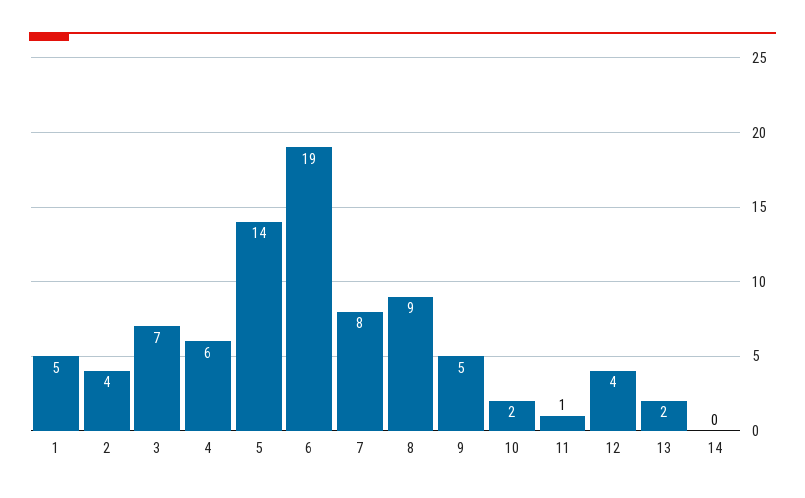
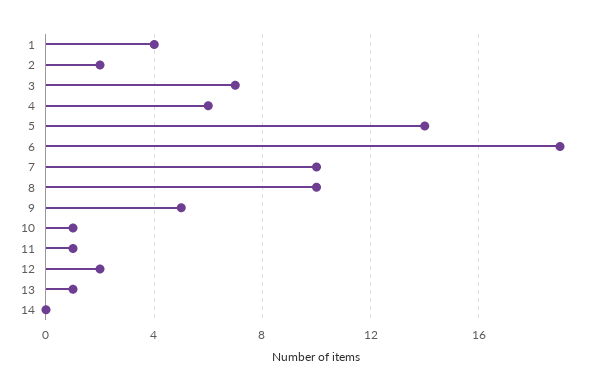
  {
-   "1": 5,
+   "1": 4,
-   "2": 4,
+   "2": 2,
    "3": 7,
    "4": 6,
    "5": 14,
    "6": 19,
-   "7": 8,
+   "7": 10,
-   "8": 9,
+   "8": 10,
    "9": 5,
-   "10": 2,
+   "10": 1,
    "11": 1,
-   "12": 4,
+   "12": 2,
-   "13": 2,
+   "13": 1,
    "14": 0
  }

